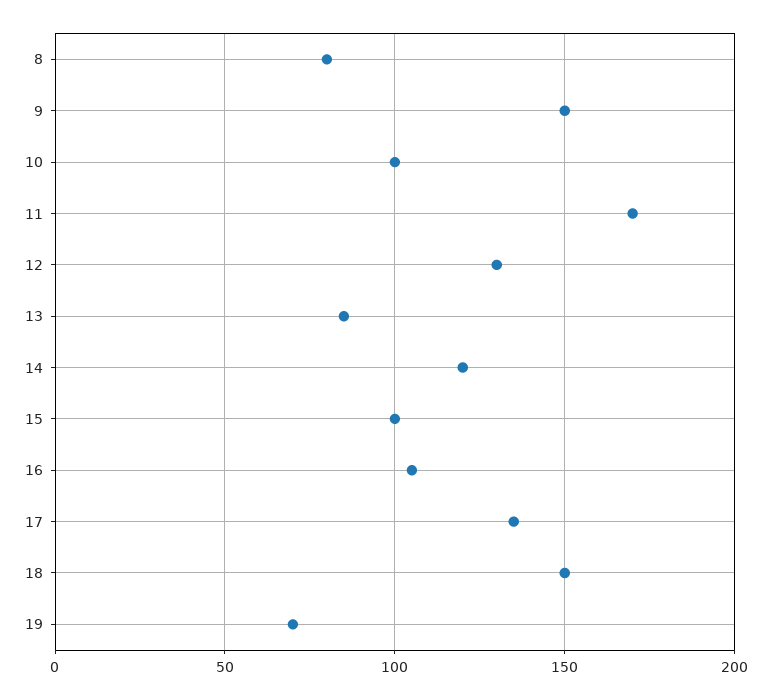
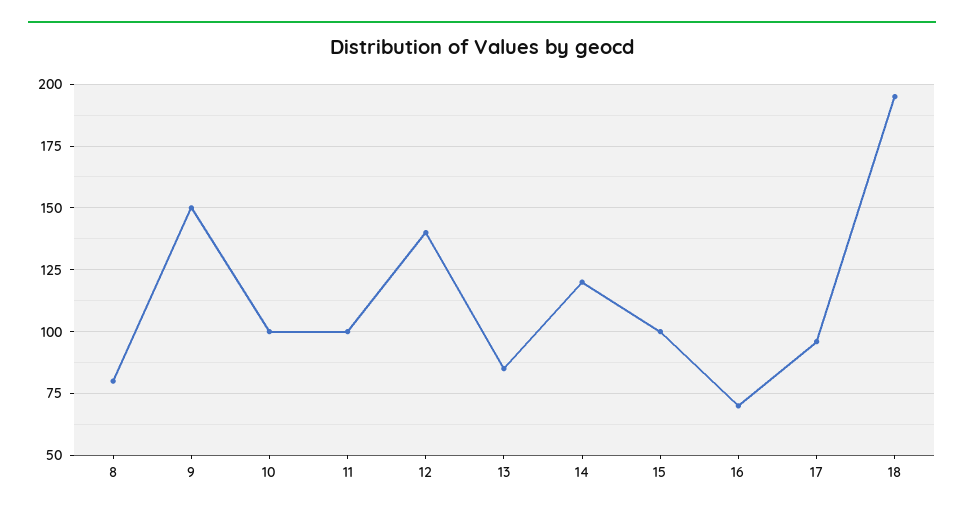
  {
    "8": 80,
    "9": 150,
    "10": 100,
-   "11": 170,
+   "11": 100,
-   "12": 130,
+   "12": 140,
    "13": 85,
    "14": 120,
    "15": 100,
-   "16": 105,
+   "16": 70,
-   "17": 135,
+   "17": 95,
-   "18": 150,
+   "18": 195
-   "19": 70
  }

